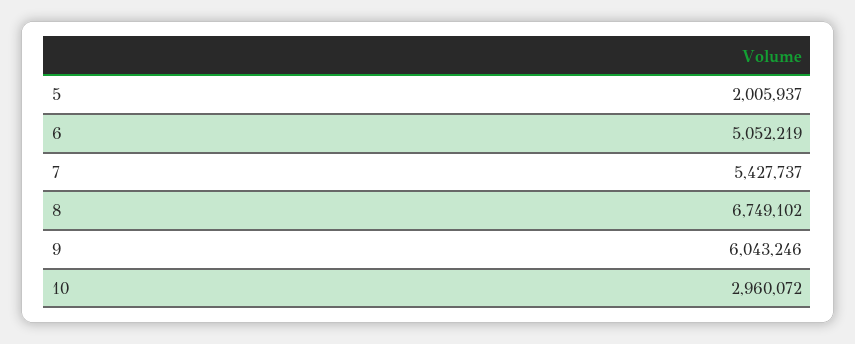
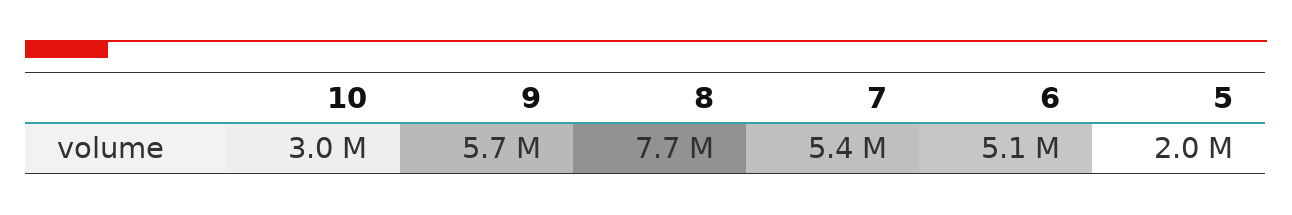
  {
    "5": 2005937,
    "6": 5052219,
    "7": 5427737,
-   "8": 6749102,
+   "8": 7700000,
-   "9": 6043246,
+   "9": 5700000,
    "10": 2960072
  }

